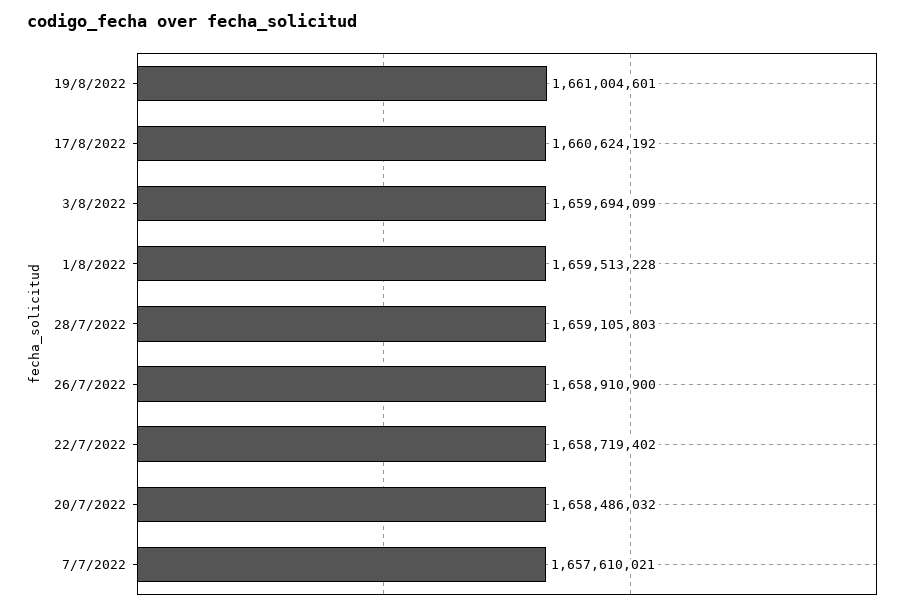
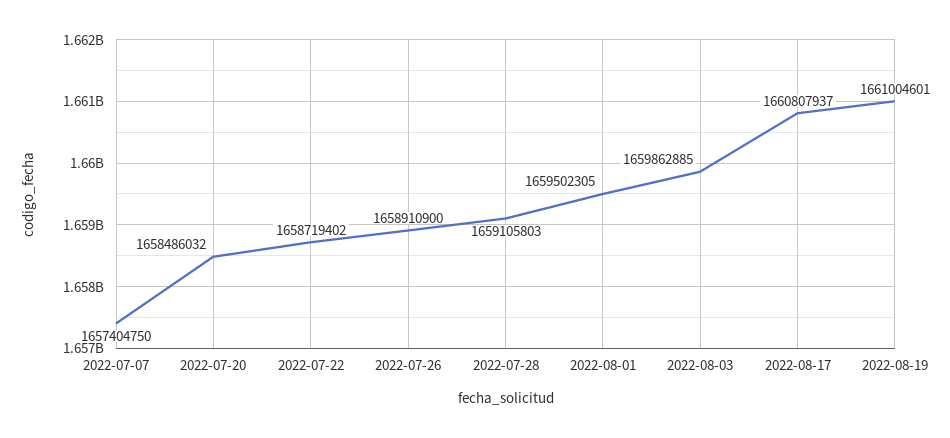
  {
    "19/8/2022": 1661004601,
-   "17/8/2022": 1660624192,
+   "17/8/2022": 1660807937,
-   "3/8/2022": 1659694099,
+   "3/8/2022": 1659862885,
-   "1/8/2022": 1659513228,
+   "1/8/2022": 1659502305,
    "28/7/2022": 1659105803,
    "26/7/2022": 1658910900,
    "22/7/2022": 1658719402,
    "20/7/2022": 1658486032,
-   "7/7/2022": 1657610021
+   "7/7/2022": 1657404750
  }

